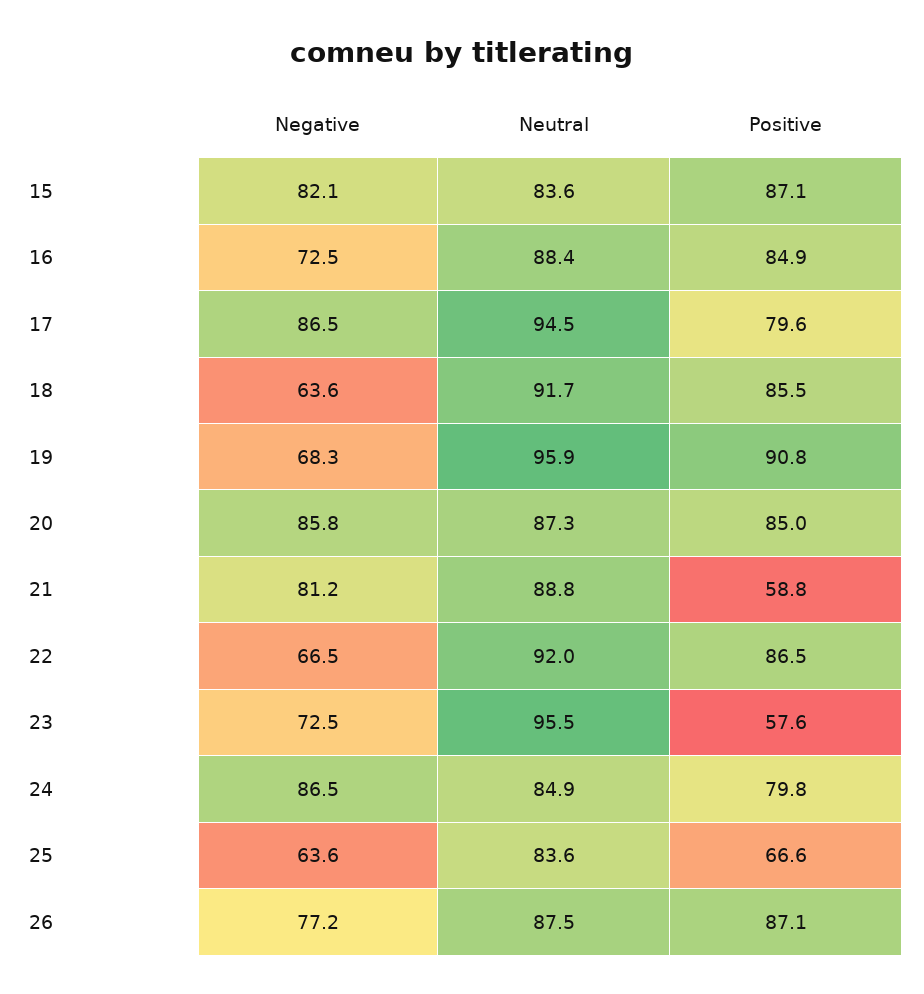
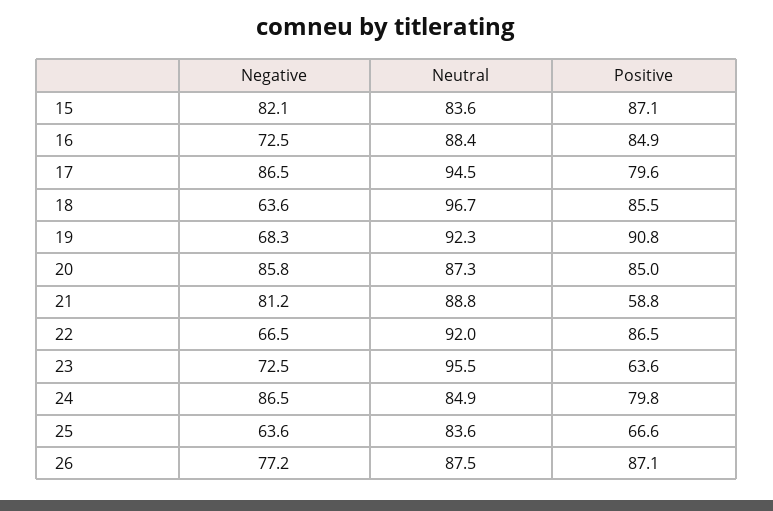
  {
    "Negative": {
      "15": 82.1,
      "16": 72.5,
      "17": 86.5,
      "18": 63.6,
      "19": 68.3,
      "20": 85.8,
      "21": 81.2,
      "22": 66.5,
      "23": 72.5,
      "24": 86.5,
      "25": 63.6,
      "26": 77.2
    },
    "Neutral": {
      "15": 83.6,
      "16": 88.4,
      "17": 94.5,
-     "18": 91.7,
+     "18": 96.7,
-     "19": 95.9,
+     "19": 92.3,
      "20": 87.3,
      "21": 88.8,
      "22": 92,
      "23": 95.5,
      "24": 84.9,
      "25": 83.6,
      "26": 87.5
    },
    "Positive": {
      "15": 87.1,
      "16": 84.9,
      "17": 79.6,
      "18": 85.5,
      "19": 90.8,
      "20": 85,
      "21": 58.8,
      "22": 86.5,
-     "23": 57.6,
+     "23": 63.6,
      "24": 79.8,
      "25": 66.6,
      "26": 87.1
    }
  }

